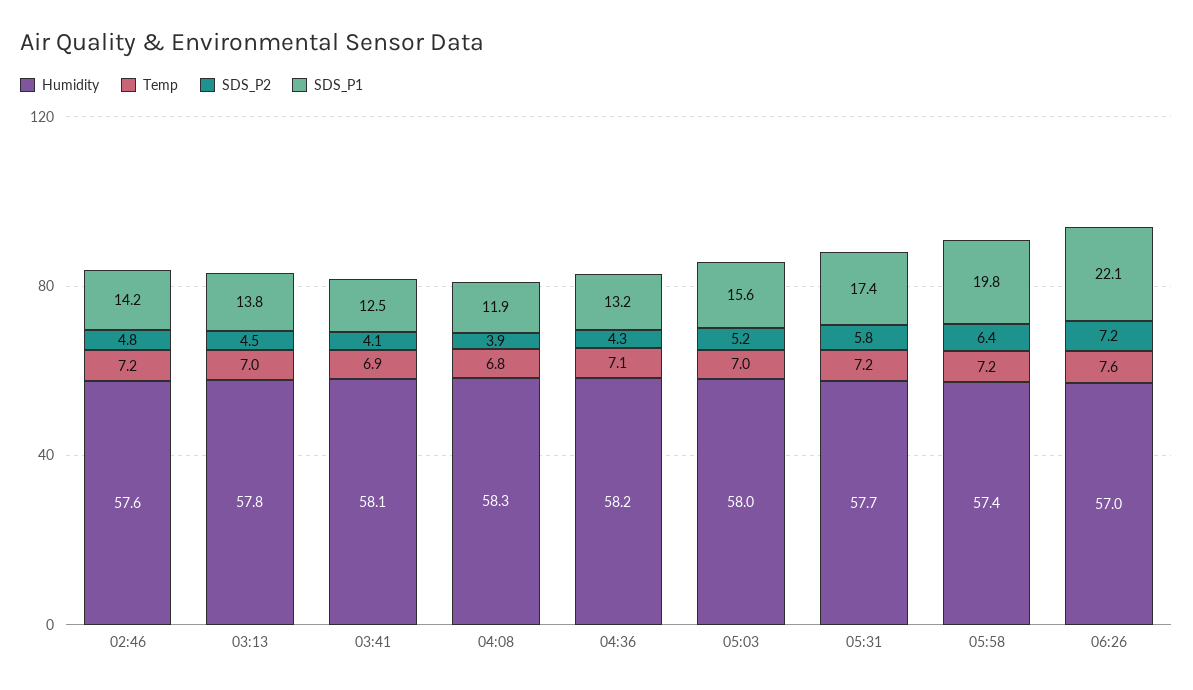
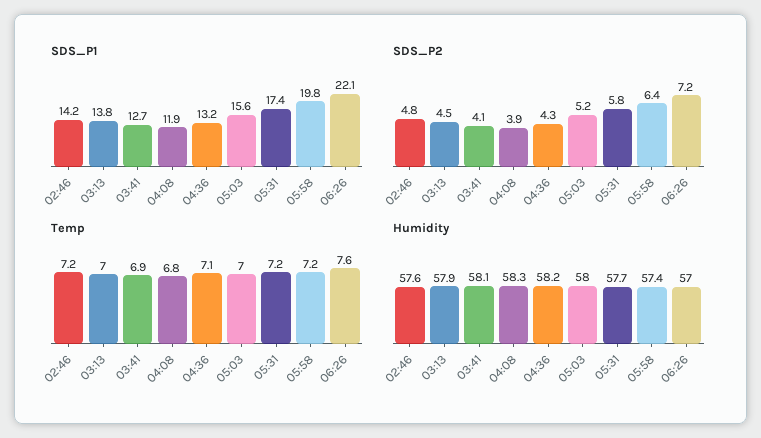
  {
    "Humidity": {
      "02:46": 57.6,
-     "03:13": 57.8,
+     "03:13": 57.9,
      "03:41": 58.1,
      "04:08": 58.3,
      "04:36": 58.2,
      "05:03": 58,
      "05:31": 57.7,
      "05:58": 57.4,
      "06:26": 57
    },
    "Temp": {
      "02:46": 7.2,
      "03:13": 7,
      "03:41": 6.9,
      "04:08": 6.8,
      "04:36": 7.1,
      "05:03": 7,
      "05:31": 7.2,
      "05:58": 7.2,
      "06:26": 7.6
    },
    "SDS_P2": {
      "02:46": 4.8,
      "03:13": 4.5,
      "03:41": 4.1,
      "04:08": 3.9,
      "04:36": 4.3,
      "05:03": 5.2,
      "05:31": 5.8,
      "05:58": 6.4,
      "06:26": 7.2
    },
    "SDS_P1": {
      "02:46": 14.2,
      "03:13": 13.8,
-     "03:41": 12.5,
+     "03:41": 12.7,
      "04:08": 11.9,
      "04:36": 13.2,
      "05:03": 15.6,
      "05:31": 17.4,
      "05:58": 19.8,
      "06:26": 22.1
    }
  }

